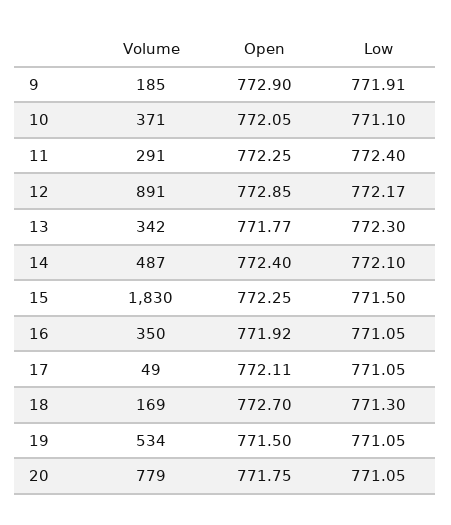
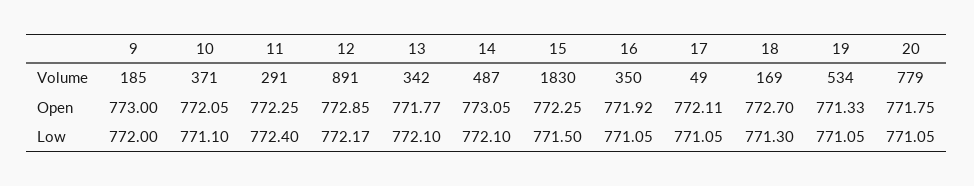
  {
    "Volume": {
      "9": 185,
      "10": 371,
      "11": 291,
      "12": 891,
      "13": 342,
      "14": 487,
      "15": 1830,
      "16": 350,
      "17": 49,
      "18": 169,
      "19": 534,
      "20": 779
    },
    "Open": {
-     "9": 772.9,
+     "9": 773,
      "10": 772.05,
      "11": 772.25,
      "12": 772.85,
      "13": 771.77,
-     "14": 772.4,
+     "14": 773.05,
      "15": 772.25,
      "16": 771.92,
      "17": 772.11,
      "18": 772.7,
-     "19": 771.5,
+     "19": 771.33,
      "20": 771.75
    },
    "Low": {
-     "9": 771.91,
+     "9": 772,
      "10": 771.1,
      "11": 772.4,
      "12": 772.17,
-     "13": 772.3,
+     "13": 772.1,
      "14": 772.1,
      "15": 771.5,
      "16": 771.05,
      "17": 771.05,
      "18": 771.3,
      "19": 771.05,
      "20": 771.05
    }
  }

